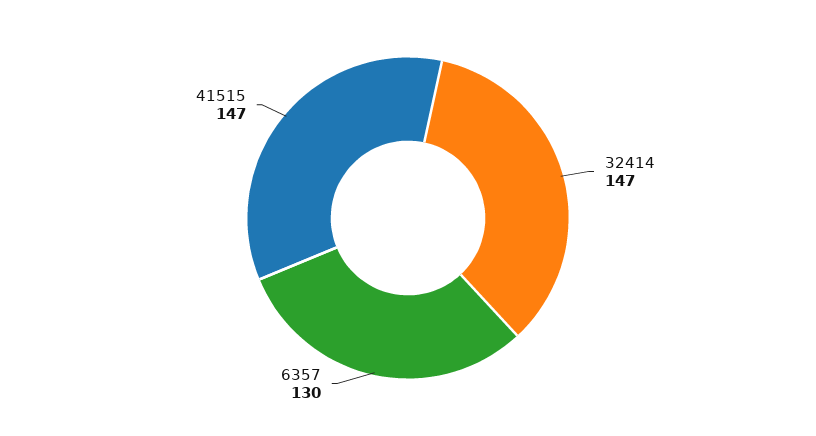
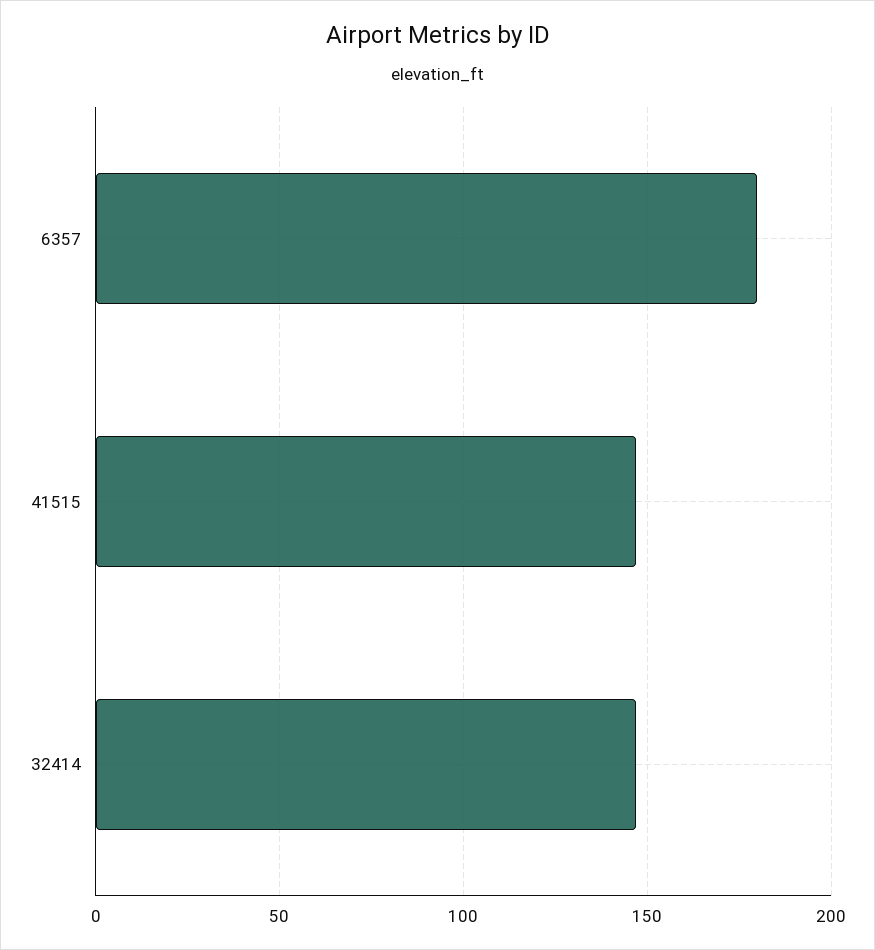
  {
    "32414": 147,
-   "6357": 130,
+   "6357": 180,
    "41515": 147
  }

